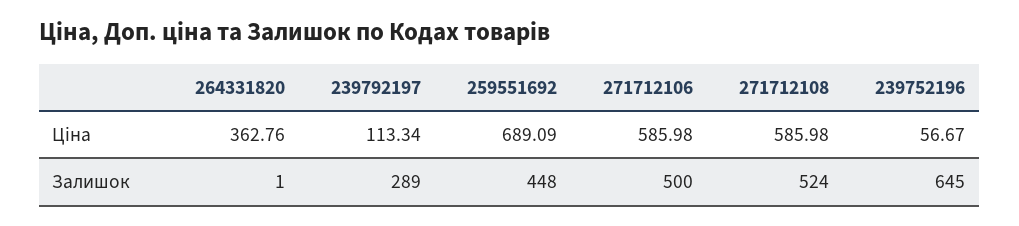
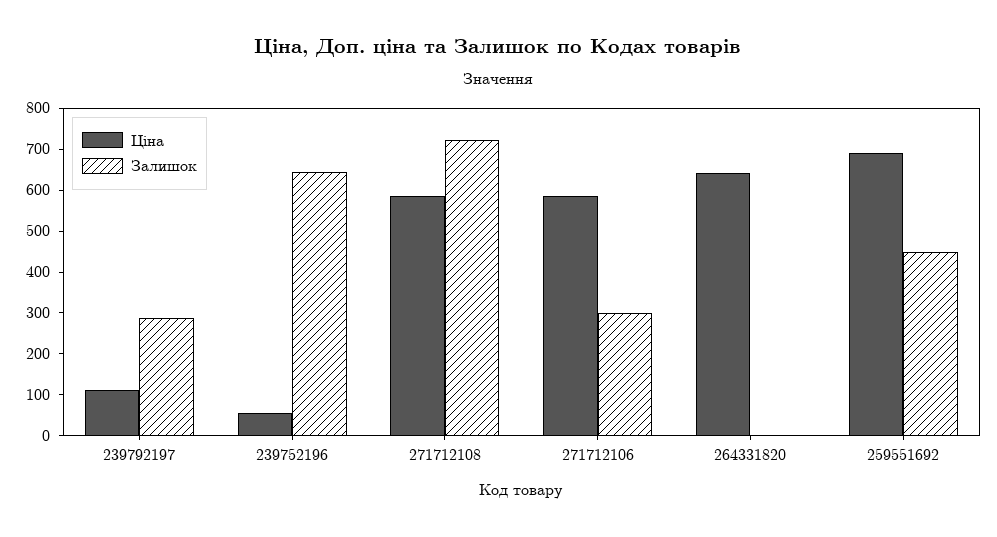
  {
    "Ціна": {
-     "264331820": 362.76,
+     "264331820": 640,
      "239792197": 113.34,
      "259551692": 689.09,
      "271712106": 585.98,
      "271712108": 585.98,
      "239752196": 56.67
    },
    "Залишок": {
      "264331820": 1,
      "239792197": 289,
      "259551692": 448,
-     "271712106": 500,
+     "271712106": 300,
-     "271712108": 524,
+     "271712108": 720,
      "239752196": 645
    }
  }

